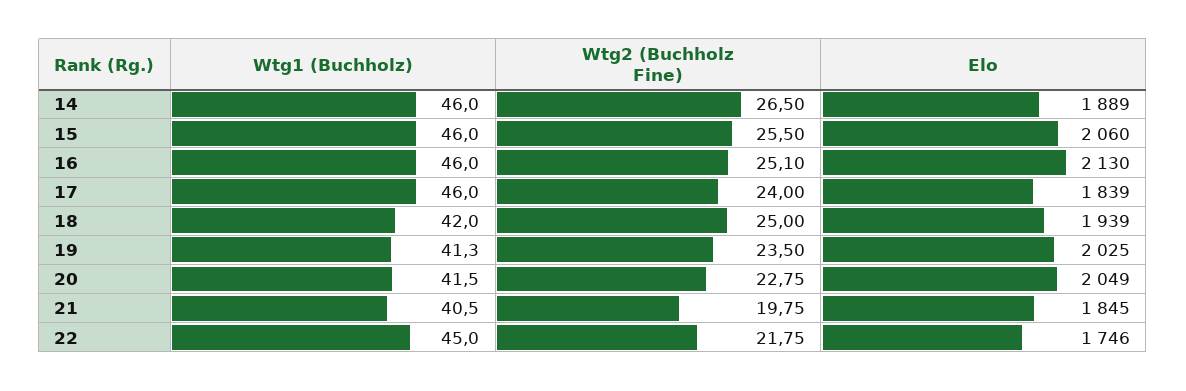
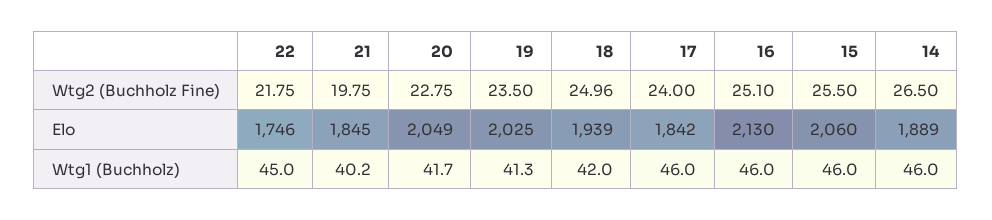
  {
    "Wtg1 (Buchholz)": {
      "14": 46,
      "15": 46,
      "16": 46,
      "17": 46,
      "18": 42,
      "19": 41.3,
-     "20": 41.5,
+     "20": 41.7,
-     "21": 40.5,
+     "21": 40.2,
      "22": 45
    },
    "Wtg2 (Buchholz Fine)": {
      "14": 26.5,
      "15": 25.5,
      "16": 25.1,
      "17": 24,
-     "18": 25,
+     "18": 24.96,
      "19": 23.5,
      "20": 22.75,
      "21": 19.75,
      "22": 21.75
    },
    "Elo": {
      "14": 1889,
      "15": 2060,
      "16": 2130,
-     "17": 1839,
+     "17": 1842,
      "18": 1939,
      "19": 2025,
      "20": 2049,
      "21": 1845,
      "22": 1746
    }
  }

